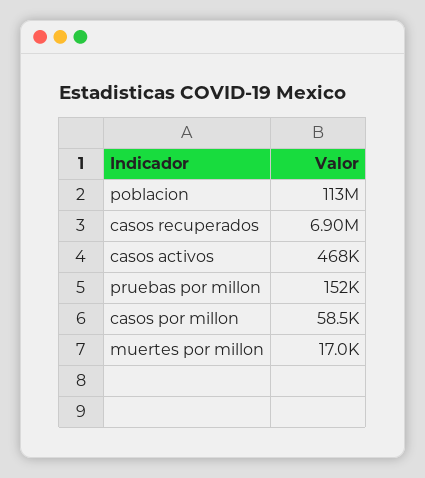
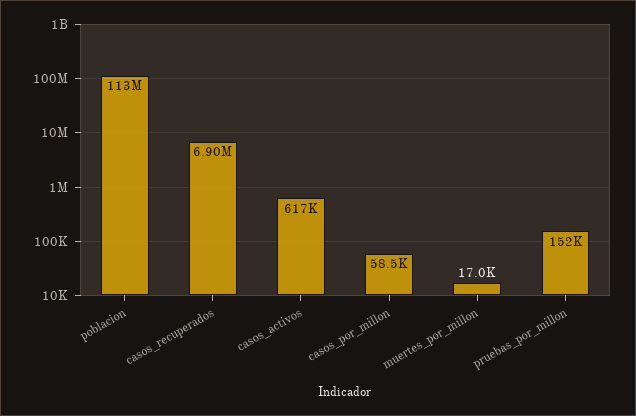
  {
    "poblacion": 113000000,
    "casos recuperados": 6900000,
-   "casos activos": 468000,
+   "casos activos": 617000,
    "pruebas por millon": 152000,
    "casos por millon": 58500,
    "muertes por millon": 17000
  }

